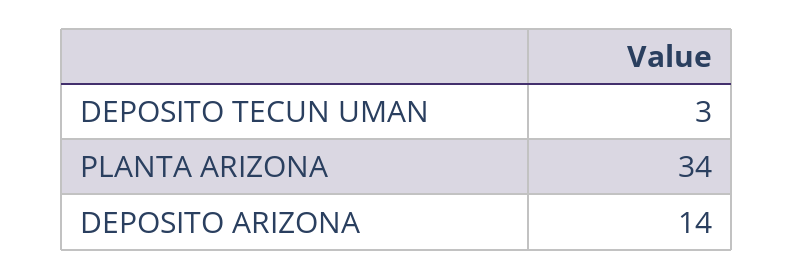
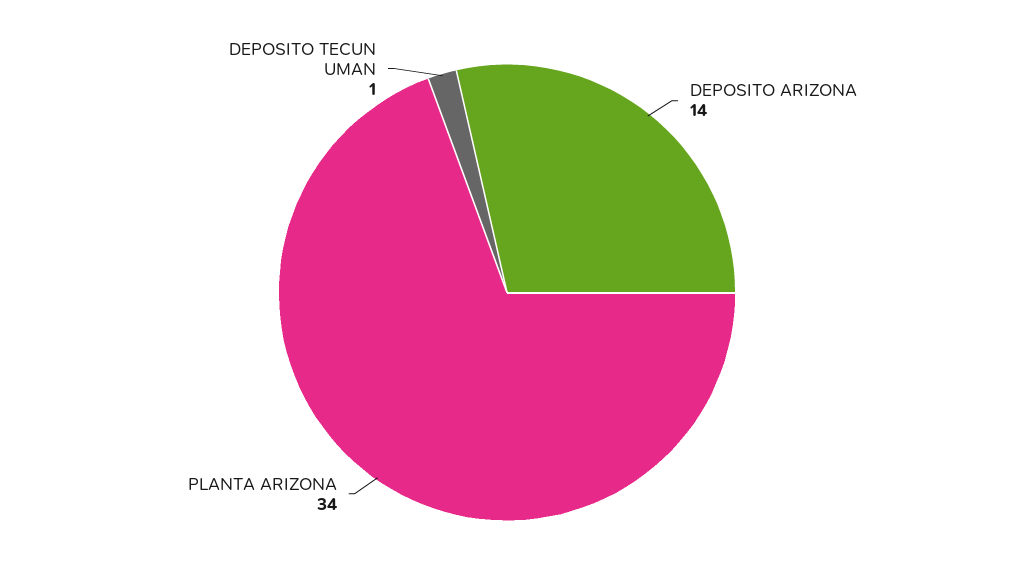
  {
-   "DEPOSITO TECUN UMAN": 3,
+   "DEPOSITO TECUN UMAN": 1,
    "PLANTA ARIZONA": 34,
    "DEPOSITO ARIZONA": 14
  }

